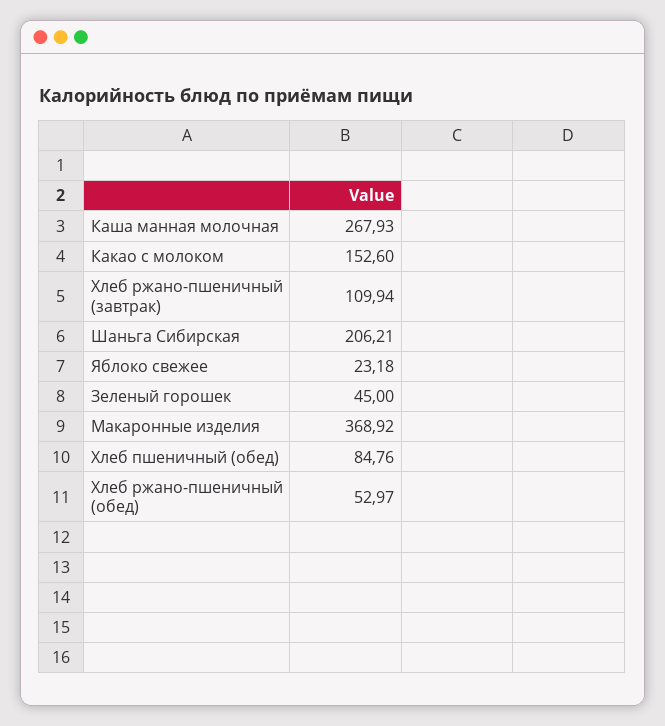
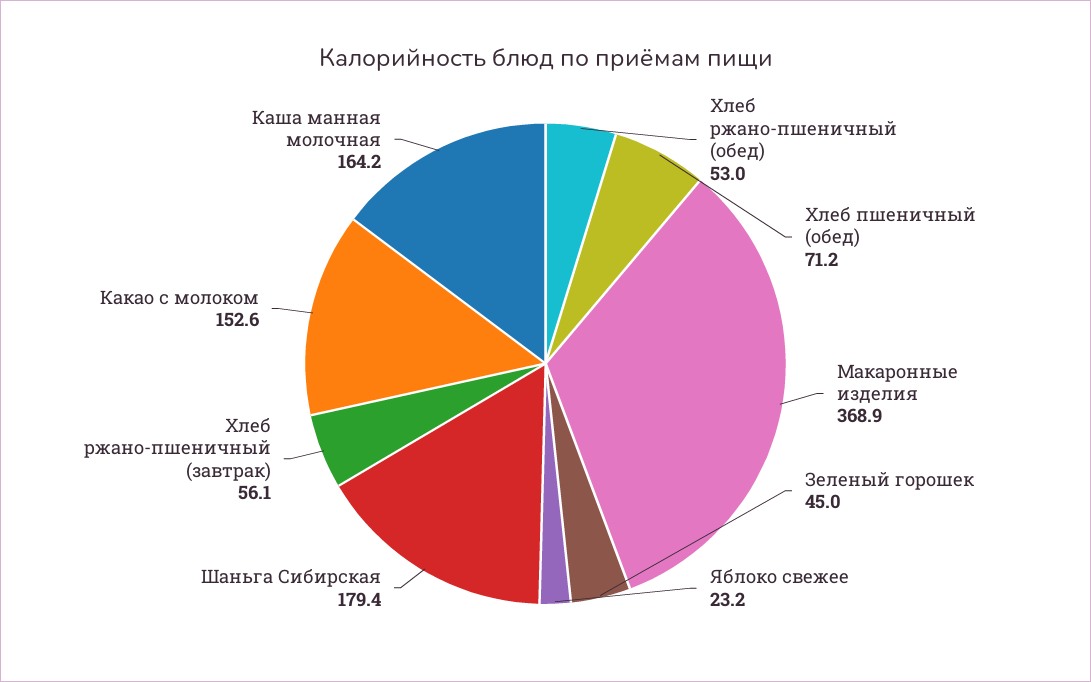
  {
-   "Каша манная молочная": 267.93,
+   "Каша манная молочная": 164.2,
    "Какао с молоком": 152.6,
-   "Хлеб ржано-пшеничный (завтрак)": 109.94,
+   "Хлеб ржано-пшеничный (завтрак)": 56.1,
-   "Шаньга Сибирская": 206.21,
+   "Шаньга Сибирская": 179.4,
    "Яблоко свежее": 23.18,
    "Зеленый горошек": 45,
    "Макаронные изделия": 368.92,
-   "Хлеб пшеничный (обед)": 84.76,
+   "Хлеб пшеничный (обед)": 71.2,
    "Хлеб ржано-пшеничный (обед)": 52.97
  }

